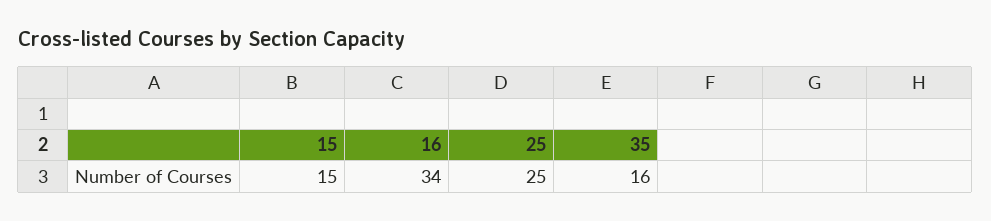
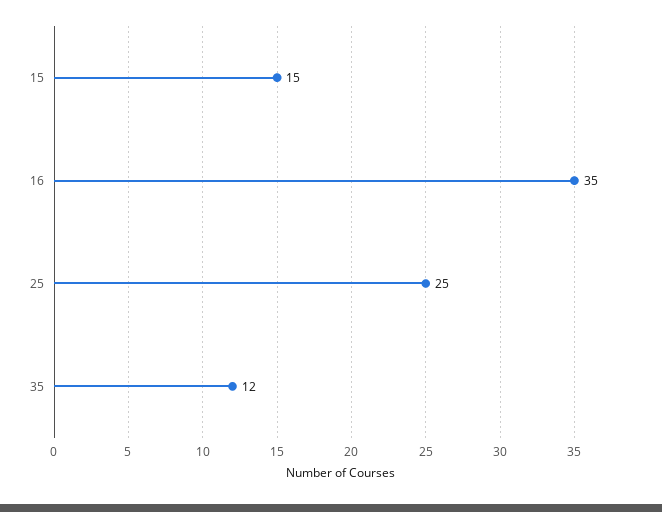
  {
    "15": 15,
-   "16": 34,
+   "16": 35,
    "25": 25,
-   "35": 16
+   "35": 12
  }

